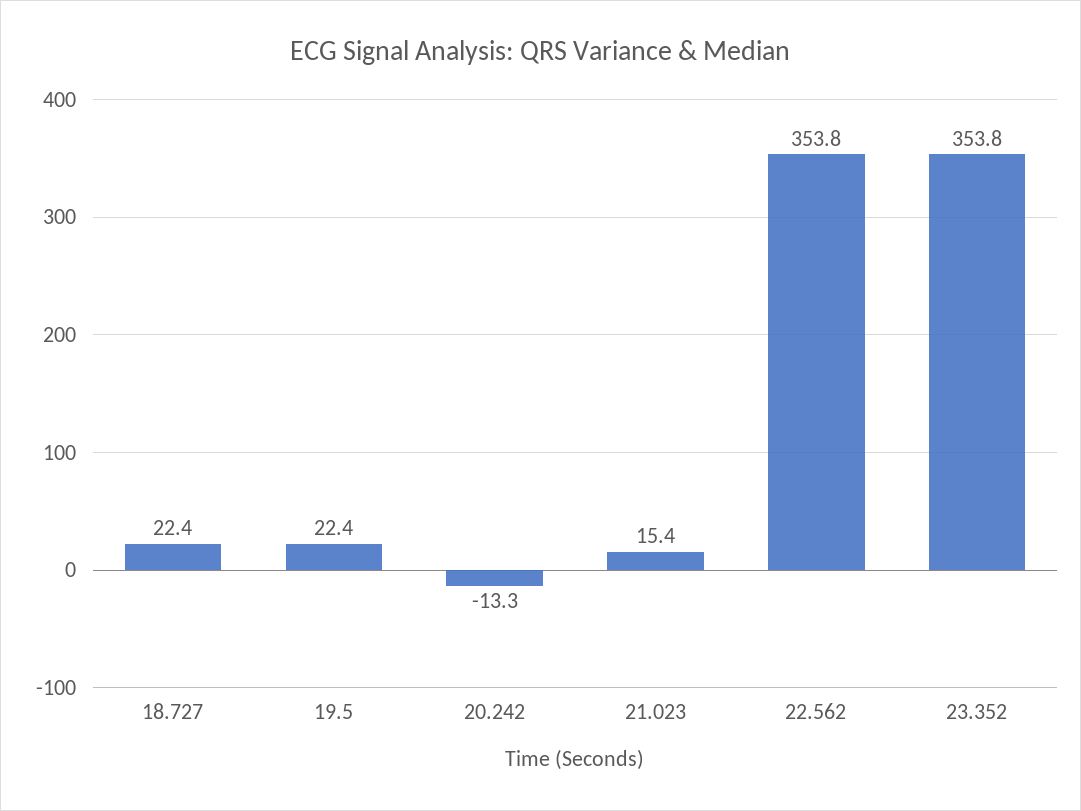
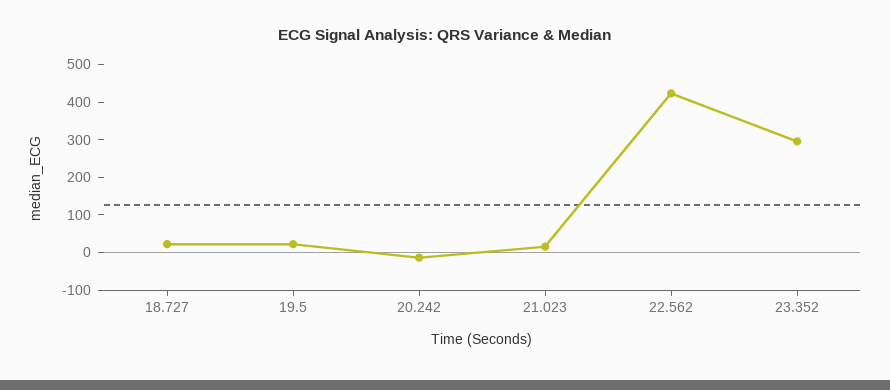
  {
    "18.727": 22.4,
    "19.5": 22.4,
    "20.242": -13.3,
    "21.023": 15.4,
-   "22.562": 353.8,
+   "22.562": 425,
-   "23.352": 353.8
+   "23.352": 300
  }

